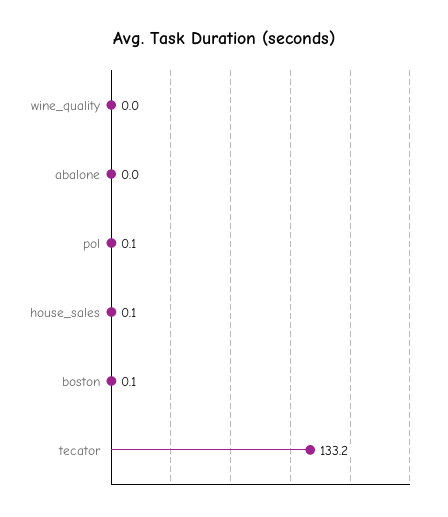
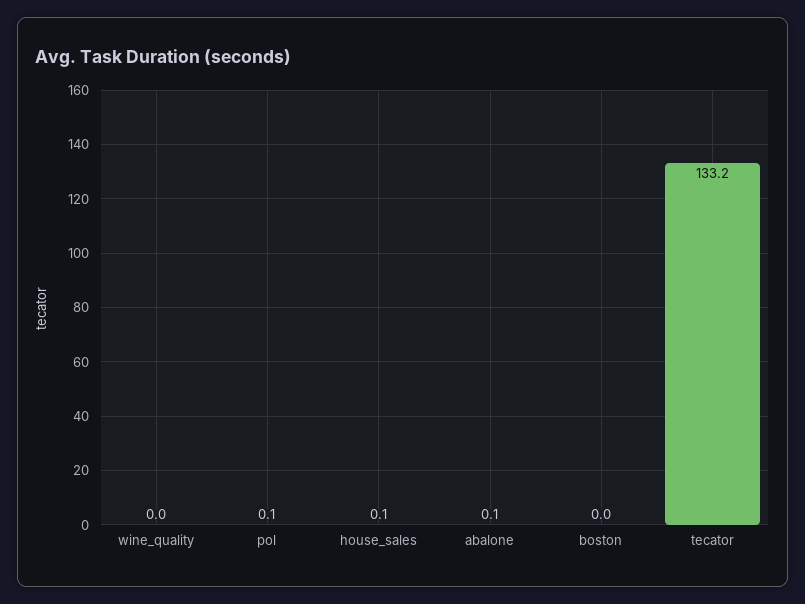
  {
    "wine_quality": 0,
-   "abalone": 0,
+   "abalone": 0.1,
    "pol": 0.1,
    "house_sales": 0.1,
-   "boston": 0.1,
+   "boston": 0,
    "tecator": 133.2
  }

